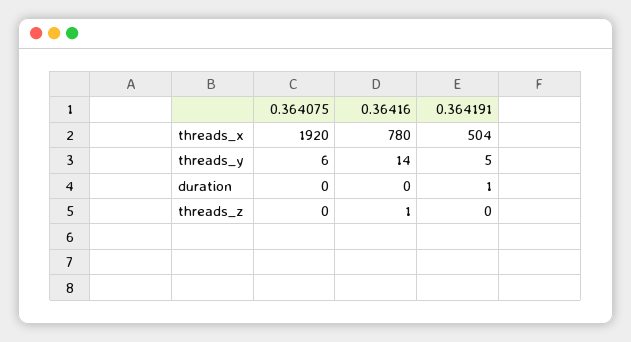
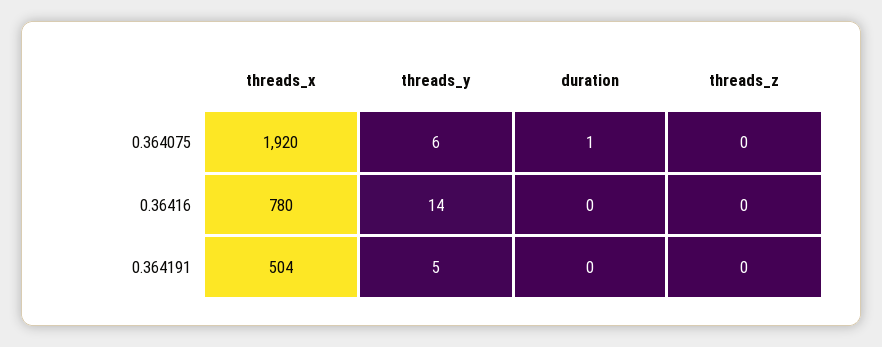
  {
    "0.364075": {
      "threads_x": 1920,
      "threads_y": 6,
-     "duration": 0,
+     "duration": 1,
      "threads_z": 0
    },
    "0.36416": {
      "threads_x": 780,
      "threads_y": 14,
      "duration": 0,
-     "threads_z": 1
+     "threads_z": 0
    },
    "0.364191": {
      "threads_x": 504,
      "threads_y": 5,
-     "duration": 1,
+     "duration": 0,
      "threads_z": 0
    }
  }

